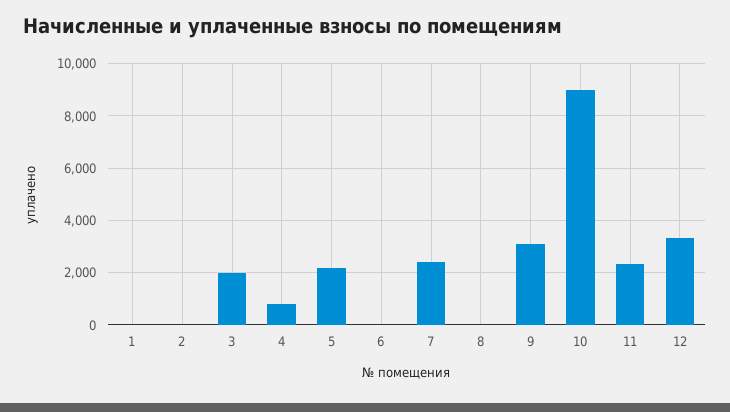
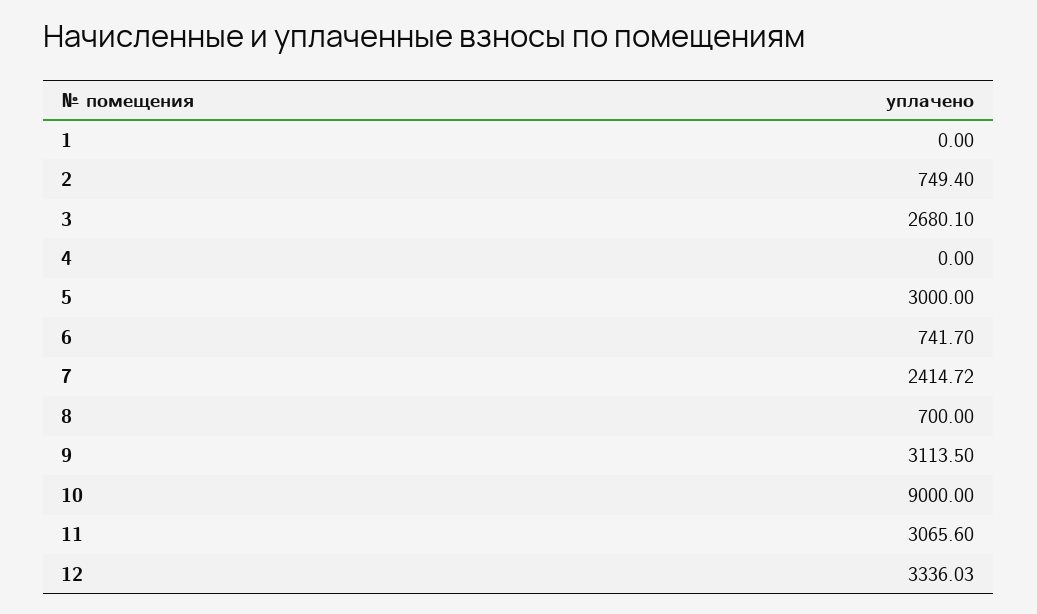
  {
    "1": 0,
-   "2": 0,
+   "2": 749.4,
-   "3": 2000,
+   "3": 2680.1,
-   "4": 750,
+   "4": 0,
-   "5": 2250,
+   "5": 3000,
-   "6": 0,
+   "6": 741.7,
    "7": 2414.72,
-   "8": 0,
+   "8": 700,
    "9": 3113.5,
    "10": 9000,
-   "11": 2250,
+   "11": 3065.6,
    "12": 3336.03
  }

